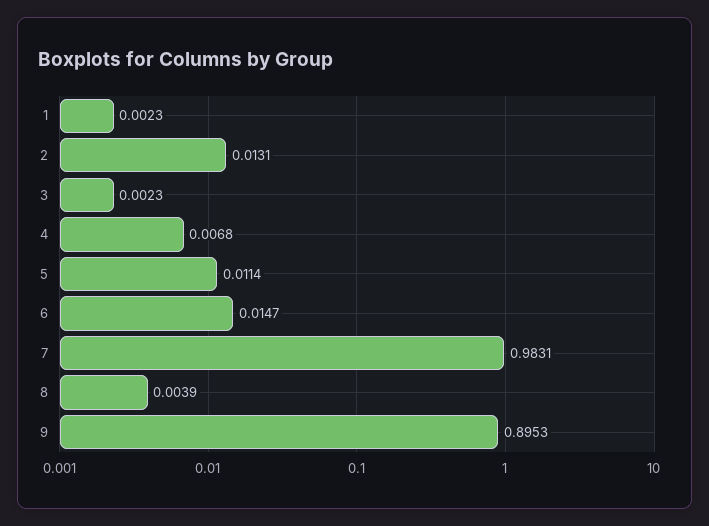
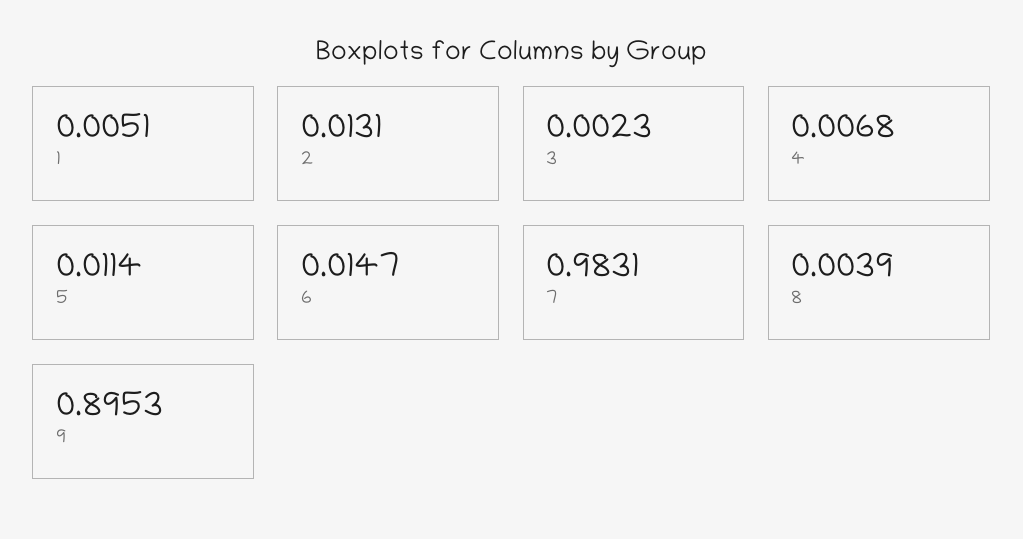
  {
-   "1": 0.0023,
+   "1": 0.0051,
    "2": 0.0131,
    "3": 0.0023,
    "4": 0.0068,
    "5": 0.0114,
    "6": 0.0147,
    "7": 0.9831,
    "8": 0.0039,
    "9": 0.8953
  }

